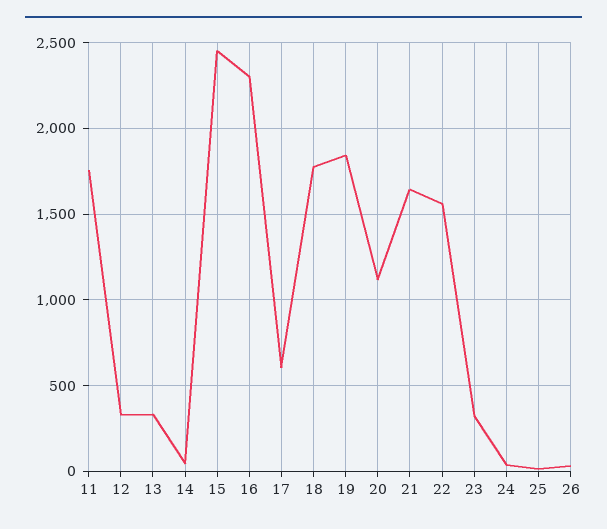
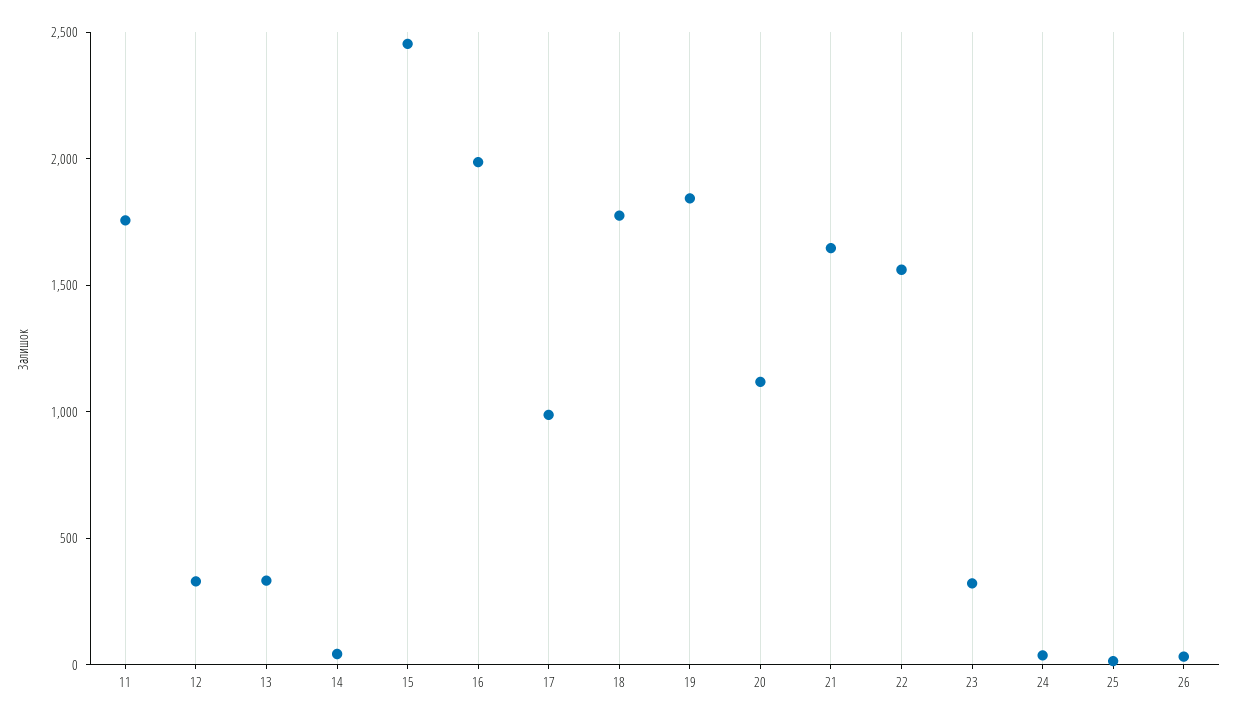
  {
    "11": 1750,
    "12": 350,
    "13": 350,
    "14": 50,
    "15": 2450,
-   "16": 2300,
+   "16": 2000,
-   "17": 600,
+   "17": 1000,
    "18": 1800,
    "19": 1850,
    "20": 1100,
    "21": 1650,
    "22": 1550,
    "23": 300,
    "24": 50,
    "25": 0,
    "26": 50
  }

